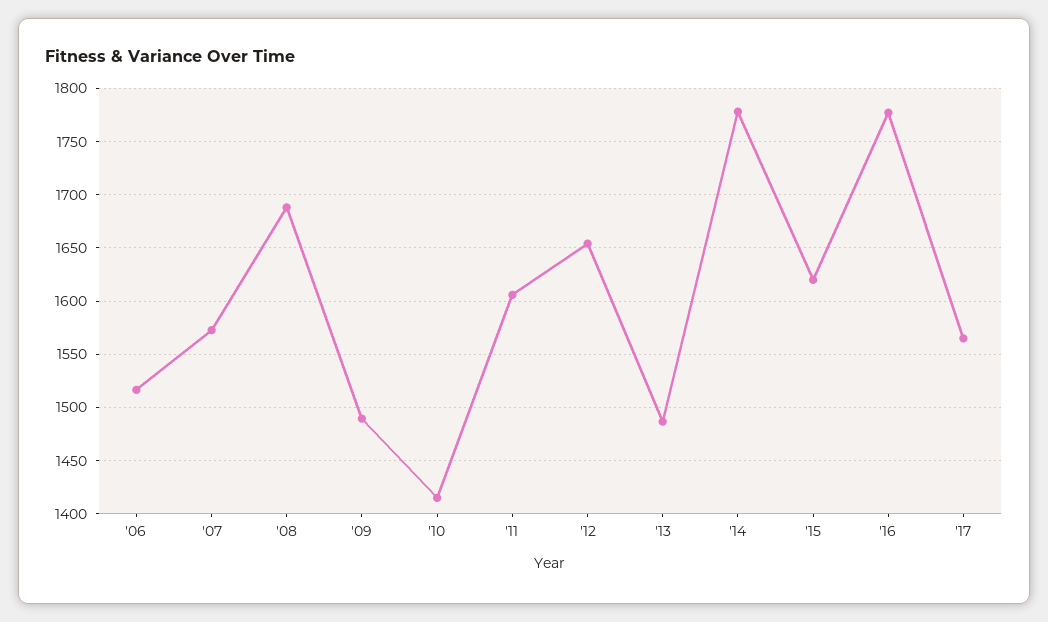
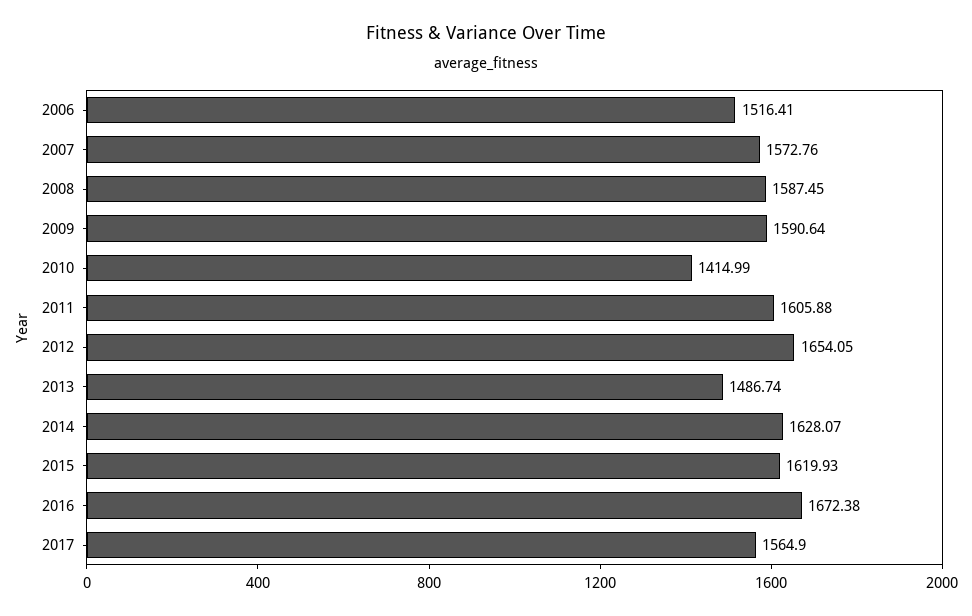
  {
    "'06": 1516.41,
    "'07": 1572.76,
-   "'08": 1690,
+   "'08": 1587.45,
-   "'09": 1490,
+   "'09": 1590.64,
    "'10": 1414.99,
    "'11": 1605.88,
    "'12": 1654.05,
    "'13": 1486.74,
-   "'14": 1780,
+   "'14": 1628.07,
    "'15": 1619.93,
-   "'16": 1780,
+   "'16": 1672.38,
    "'17": 1564.9
  }

